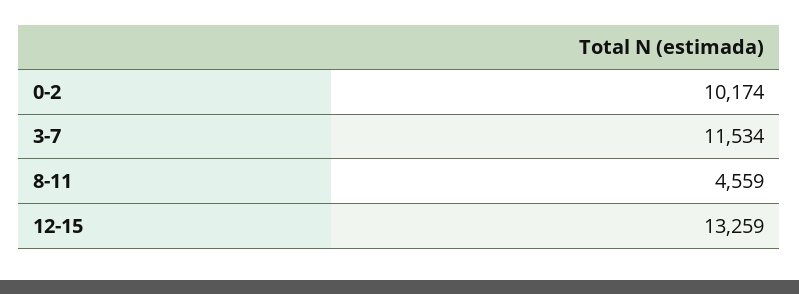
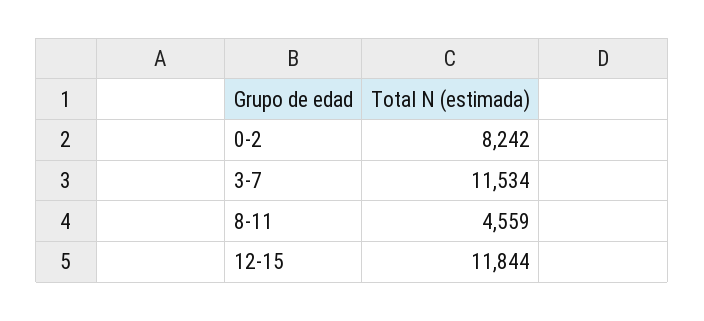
  {
-   "0-2": 10174,
+   "0-2": 8242,
    "3-7": 11534,
    "8-11": 4559,
-   "12-15": 13259
+   "12-15": 11844
  }

